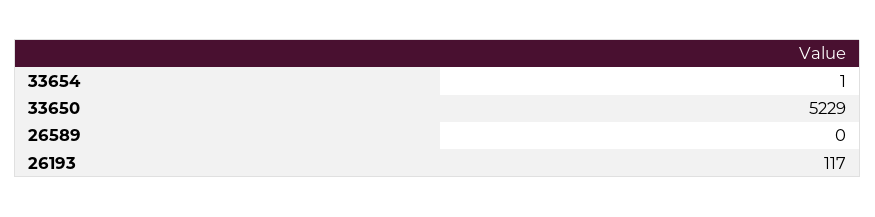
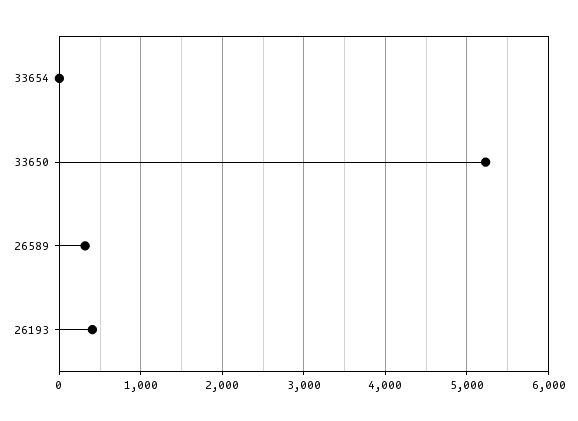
  {
    "33654": 1,
    "33650": 5229,
-   "26589": 0,
+   "26589": 300,
-   "26193": 117
+   "26193": 400
  }

